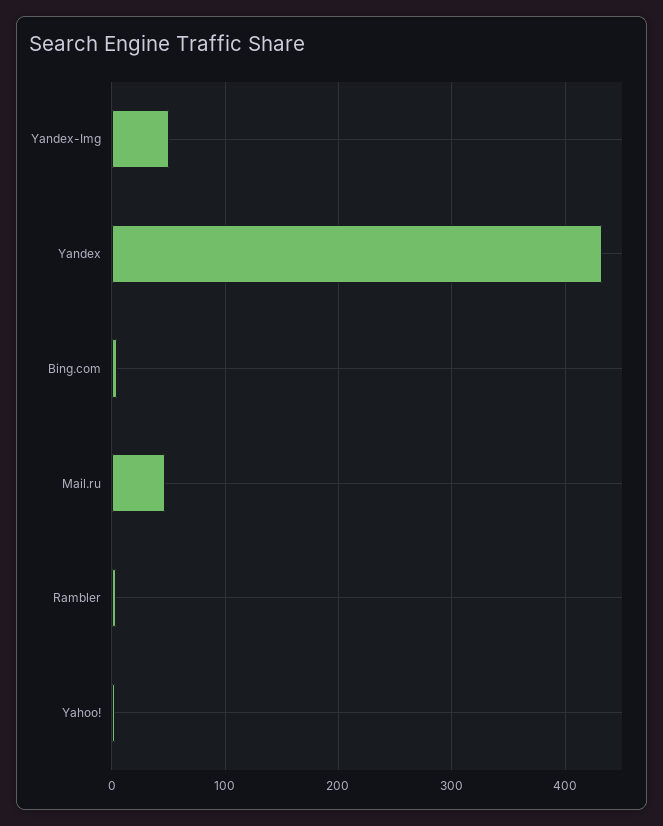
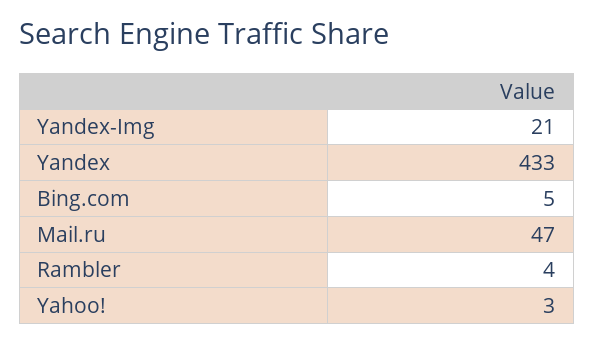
  {
-   "Yandex-Img": 50,
+   "Yandex-Img": 21,
    "Yandex": 433,
    "Bing.com": 5,
    "Mail.ru": 47,
    "Rambler": 4,
    "Yahoo!": 3
  }

